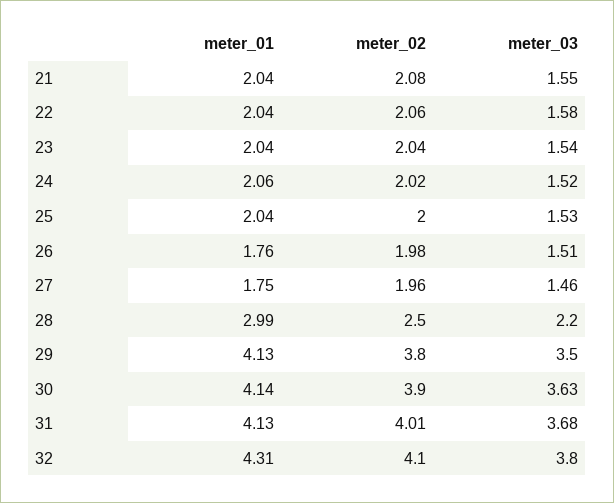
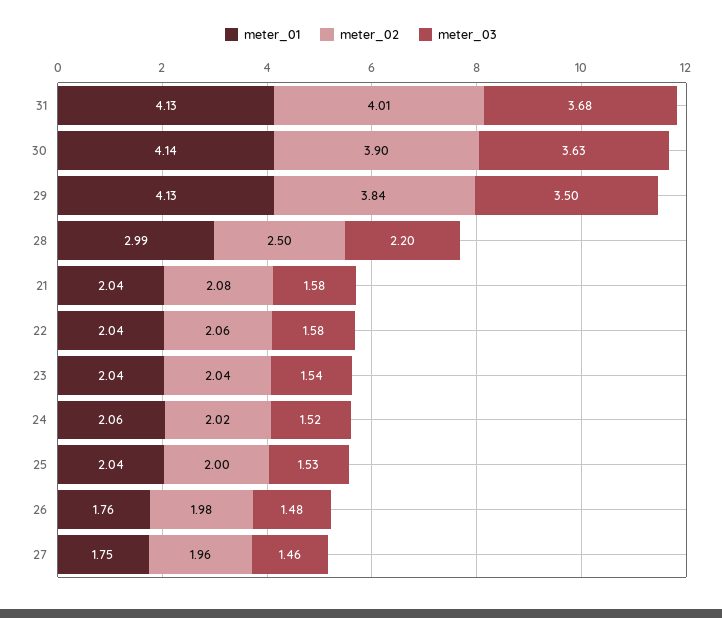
  {
    "meter_01": {
      "21": 2.04,
      "22": 2.04,
      "23": 2.04,
      "24": 2.06,
      "25": 2.04,
      "26": 1.76,
      "27": 1.75,
      "28": 2.99,
      "29": 4.13,
      "30": 4.14,
-     "31": 4.13,
+     "31": 4.13
-     "32": 4.31
    },
    "meter_02": {
      "21": 2.08,
      "22": 2.06,
      "23": 2.04,
      "24": 2.02,
      "25": 2,
      "26": 1.98,
      "27": 1.96,
      "28": 2.5,
-     "29": 3.8,
+     "29": 3.84,
      "30": 3.9,
-     "31": 4.01,
+     "31": 4.01
-     "32": 4.1
    },
    "meter_03": {
-     "21": 1.55,
+     "21": 1.58,
      "22": 1.58,
      "23": 1.54,
      "24": 1.52,
      "25": 1.53,
-     "26": 1.51,
+     "26": 1.48,
      "27": 1.46,
      "28": 2.2,
      "29": 3.5,
      "30": 3.63,
-     "31": 3.68,
+     "31": 3.68
-     "32": 3.8
    }
  }

